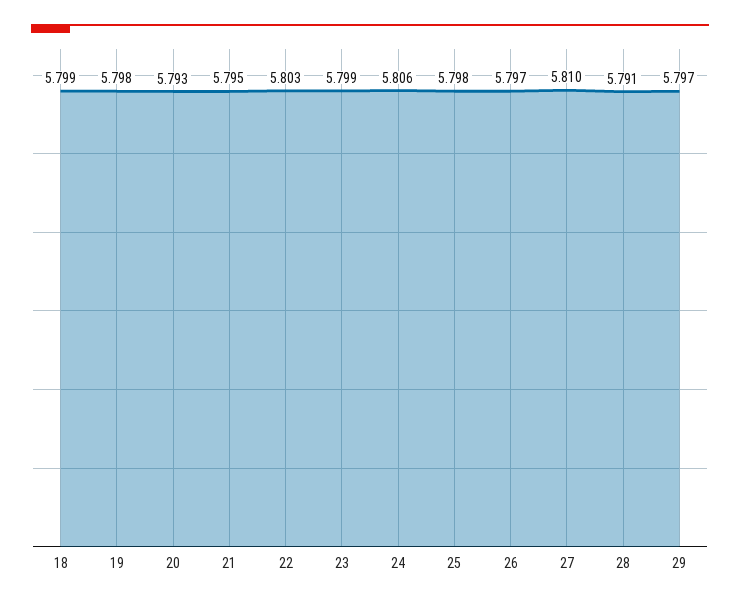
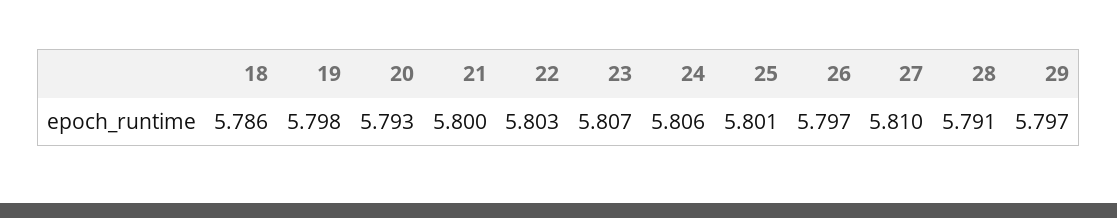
  {
-   "18": 5.799,
+   "18": 5.786,
    "19": 5.798,
    "20": 5.793,
-   "21": 5.795,
+   "21": 5.8,
    "22": 5.803,
-   "23": 5.799,
+   "23": 5.807,
    "24": 5.806,
-   "25": 5.798,
+   "25": 5.801,
    "26": 5.797,
    "27": 5.81,
    "28": 5.791,
    "29": 5.797
  }

